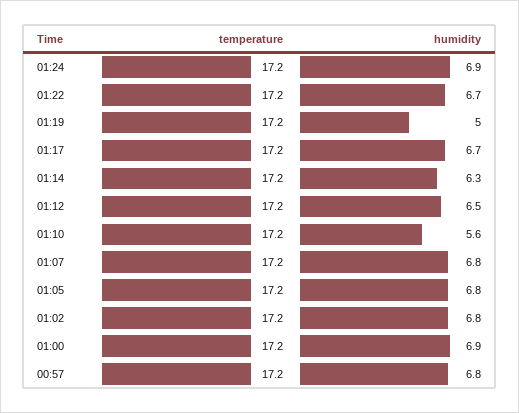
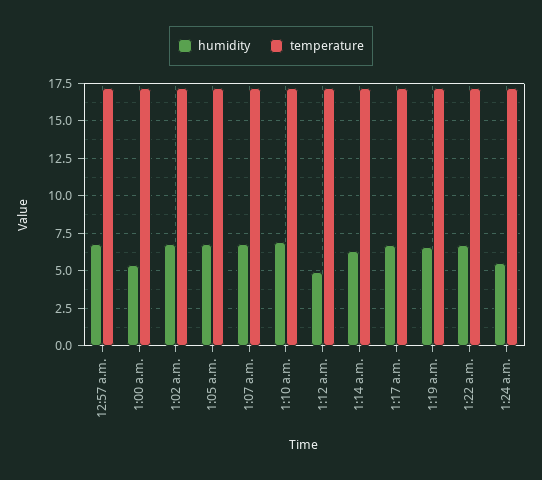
  {
    "temperature": {
      "01:24": 17.2,
      "01:22": 17.2,
      "01:19": 17.2,
      "01:17": 17.2,
      "01:14": 17.2,
      "01:12": 17.2,
      "01:10": 17.2,
      "01:07": 17.2,
      "01:05": 17.2,
      "01:02": 17.2,
      "01:00": 17.2,
      "00:57": 17.2
    },
    "humidity": {
-     "01:24": 6.9,
+     "01:24": 5.5,
      "01:22": 6.7,
-     "01:19": 5,
+     "01:19": 6.5,
      "01:17": 6.7,
      "01:14": 6.3,
-     "01:12": 6.5,
+     "01:12": 5,
-     "01:10": 5.6,
+     "01:10": 7,
      "01:07": 6.8,
      "01:05": 6.8,
      "01:02": 6.8,
-     "01:00": 6.9,
+     "01:00": 5.5,
      "00:57": 6.8
    }
  }

